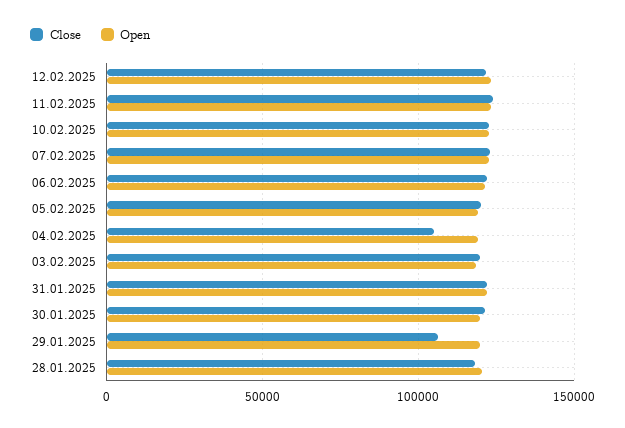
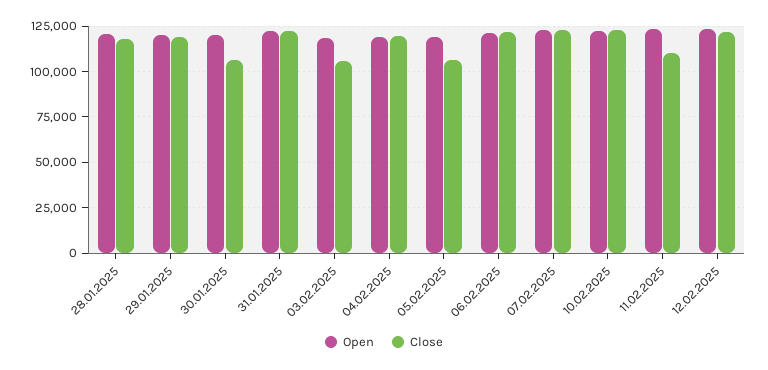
  {
    "Close": {
      "12.02.2025": 120000,
-     "11.02.2025": 125000,
+     "11.02.2025": 110000,
      "10.02.2025": 125000,
      "07.02.2025": 125000,
      "06.02.2025": 120000,
-     "05.02.2025": 120000,
+     "05.02.2025": 105000,
-     "04.02.2025": 105000,
+     "04.02.2025": 120000,
-     "03.02.2025": 120000,
+     "03.02.2025": 105000,
      "31.01.2025": 120000,
-     "30.01.2025": 120000,
+     "30.01.2025": 105000,
-     "29.01.2025": 105000,
+     "29.01.2025": 120000,
      "28.01.2025": 120000
    },
    "Open": {
      "12.02.2025": 125000,
      "11.02.2025": 125000,
      "10.02.2025": 125000,
      "07.02.2025": 125000,
      "06.02.2025": 120000,
      "05.02.2025": 120000,
      "04.02.2025": 120000,
      "03.02.2025": 120000,
      "31.01.2025": 120000,
      "30.01.2025": 120000,
      "29.01.2025": 120000,
      "28.01.2025": 120000
    }
  }

